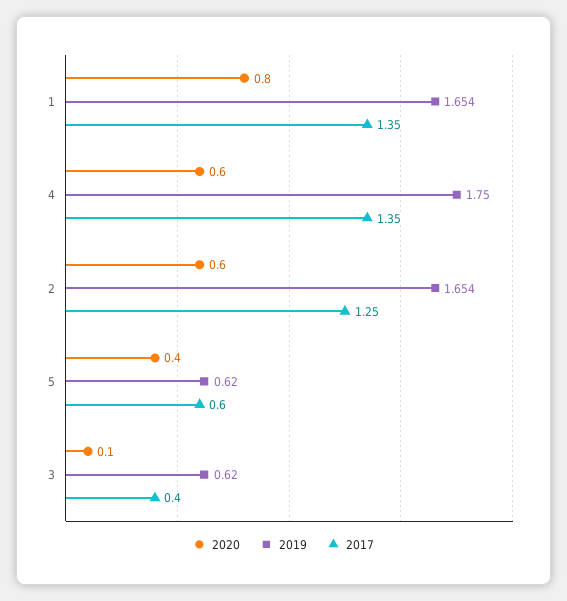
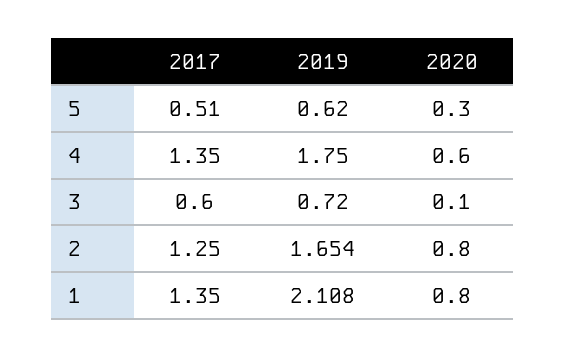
  {
    "2020": {
      "1": 0.8,
      "4": 0.6,
-     "2": 0.6,
+     "2": 0.8,
-     "5": 0.4,
+     "5": 0.3,
      "3": 0.1
    },
    "2019": {
-     "1": 1.654,
+     "1": 2.108,
      "4": 1.75,
      "2": 1.654,
      "5": 0.62,
-     "3": 0.62
+     "3": 0.72
    },
    "2017": {
      "1": 1.35,
      "4": 1.35,
      "2": 1.25,
-     "5": 0.6,
+     "5": 0.51,
-     "3": 0.4
+     "3": 0.6
    }
  }

